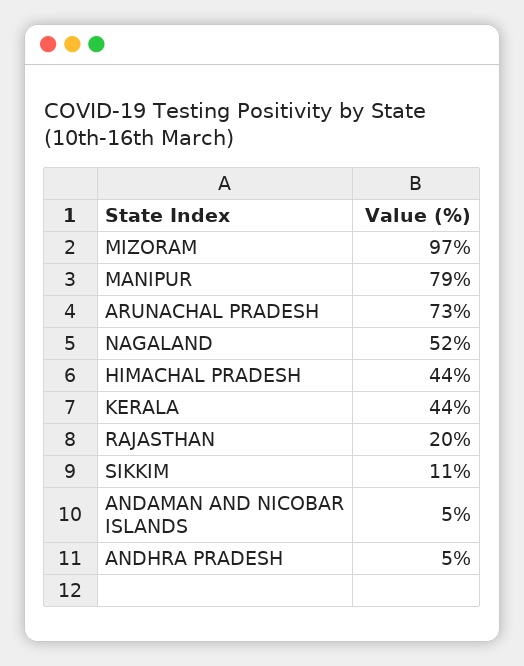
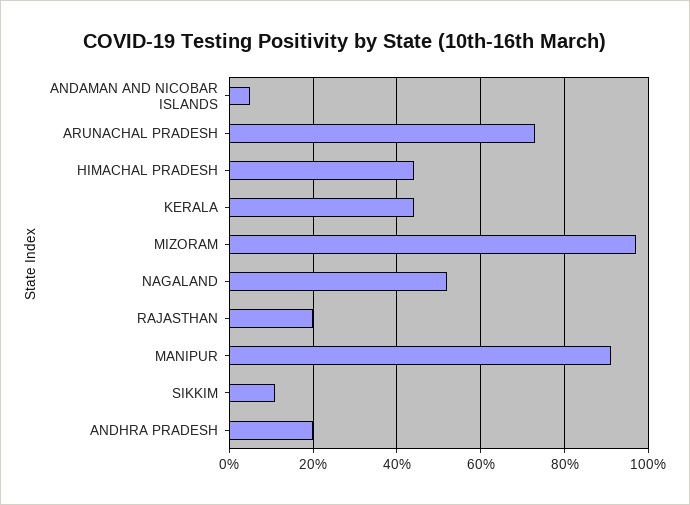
  {
    "MIZORAM": 97,
-   "MANIPUR": 79,
+   "MANIPUR": 90,
    "ARUNACHAL PRADESH": 73,
    "NAGALAND": 52,
    "HIMACHAL PRADESH": 44,
    "KERALA": 44,
    "RAJASTHAN": 20,
    "SIKKIM": 11,
    "ANDAMAN AND NICOBAR ISLANDS": 5,
-   "ANDHRA PRADESH": 5
+   "ANDHRA PRADESH": 20
  }

